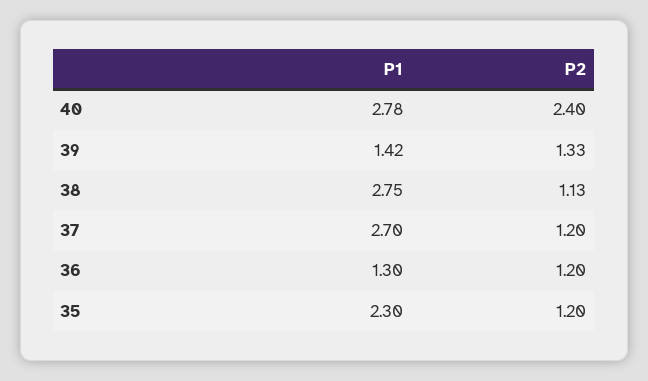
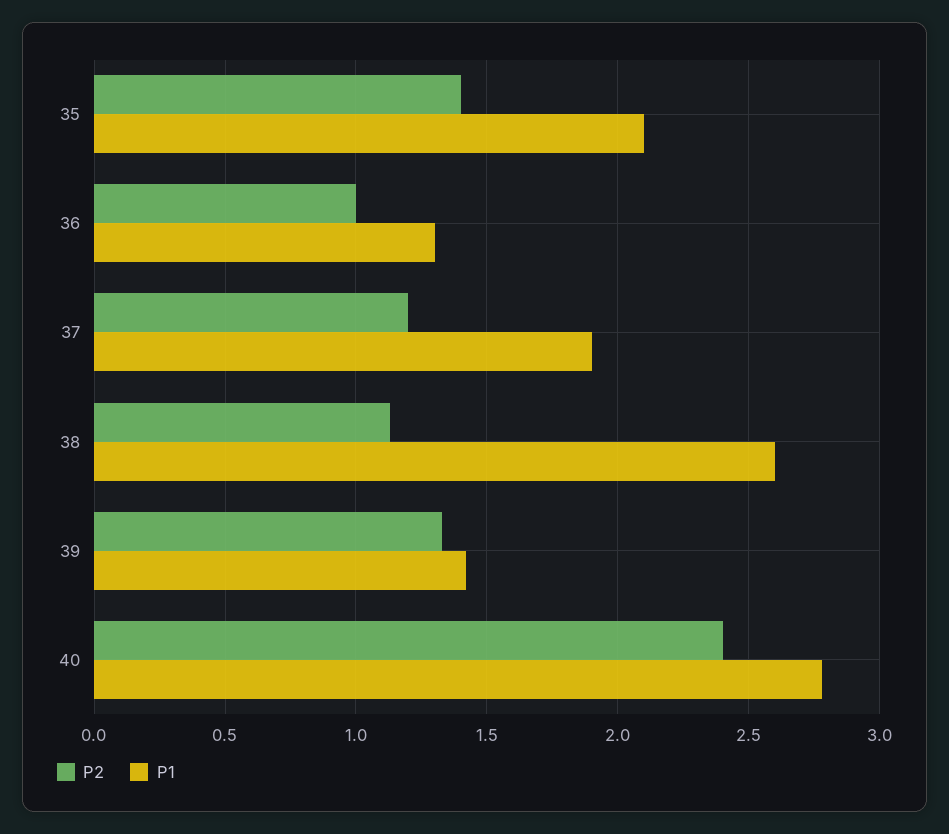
  {
    "P1": {
      "40": 2.78,
      "39": 1.42,
-     "38": 2.75,
+     "38": 2.6,
-     "37": 2.7,
+     "37": 1.9,
      "36": 1.3,
-     "35": 2.3
+     "35": 2.1
    },
    "P2": {
      "40": 2.4,
      "39": 1.33,
      "38": 1.13,
      "37": 1.2,
-     "36": 1.2,
+     "36": 1,
-     "35": 1.2
+     "35": 1.4
    }
  }

